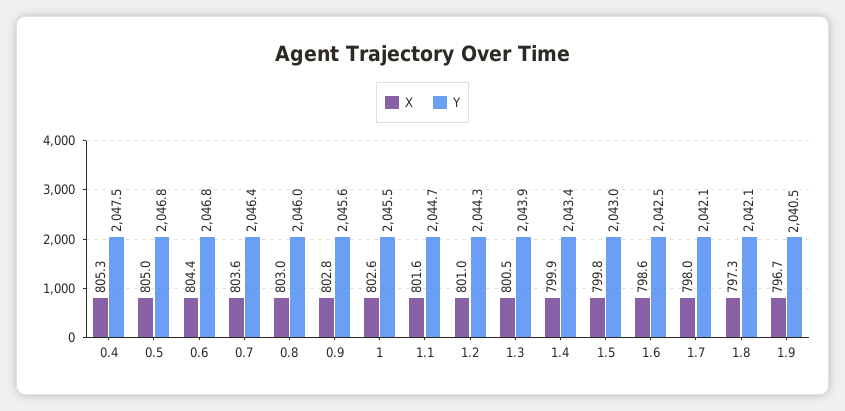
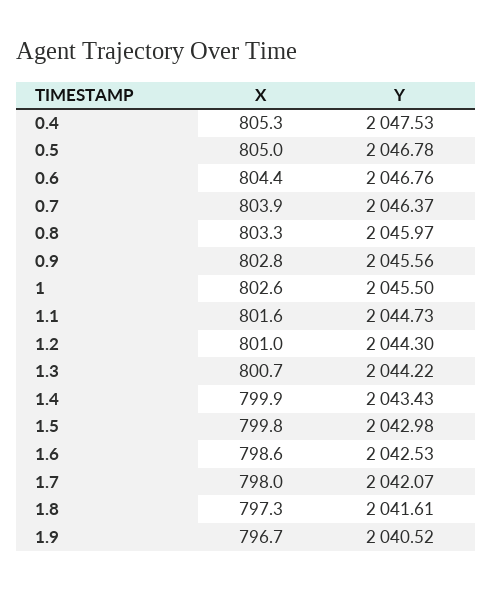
  {
    "X": {
      "0.4": 805.3,
      "0.5": 805,
      "0.6": 804.4,
-     "0.7": 803.6,
+     "0.7": 803.9,
-     "0.8": 803,
+     "0.8": 803.3,
      "0.9": 802.8,
      "1": 802.6,
      "1.1": 801.6,
      "1.2": 801,
-     "1.3": 800.5,
+     "1.3": 800.7,
      "1.4": 799.9,
      "1.5": 799.8,
      "1.6": 798.6,
      "1.7": 798,
      "1.8": 797.3,
      "1.9": 796.7
    },
    "Y": {
      "0.4": 2047.53,
      "0.5": 2046.78,
      "0.6": 2046.76,
      "0.7": 2046.37,
      "0.8": 2045.97,
      "0.9": 2045.56,
      "1": 2045.5,
      "1.1": 2044.73,
      "1.2": 2044.3,
-     "1.3": 2043.9,
+     "1.3": 2044.22,
      "1.4": 2043.43,
      "1.5": 2042.98,
      "1.6": 2042.53,
      "1.7": 2042.07,
-     "1.8": 2042.1,
+     "1.8": 2041.61,
      "1.9": 2040.52
    }
  }

